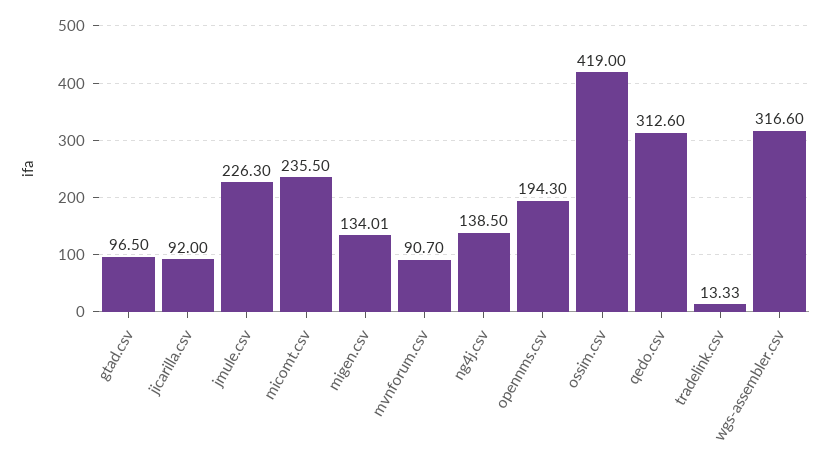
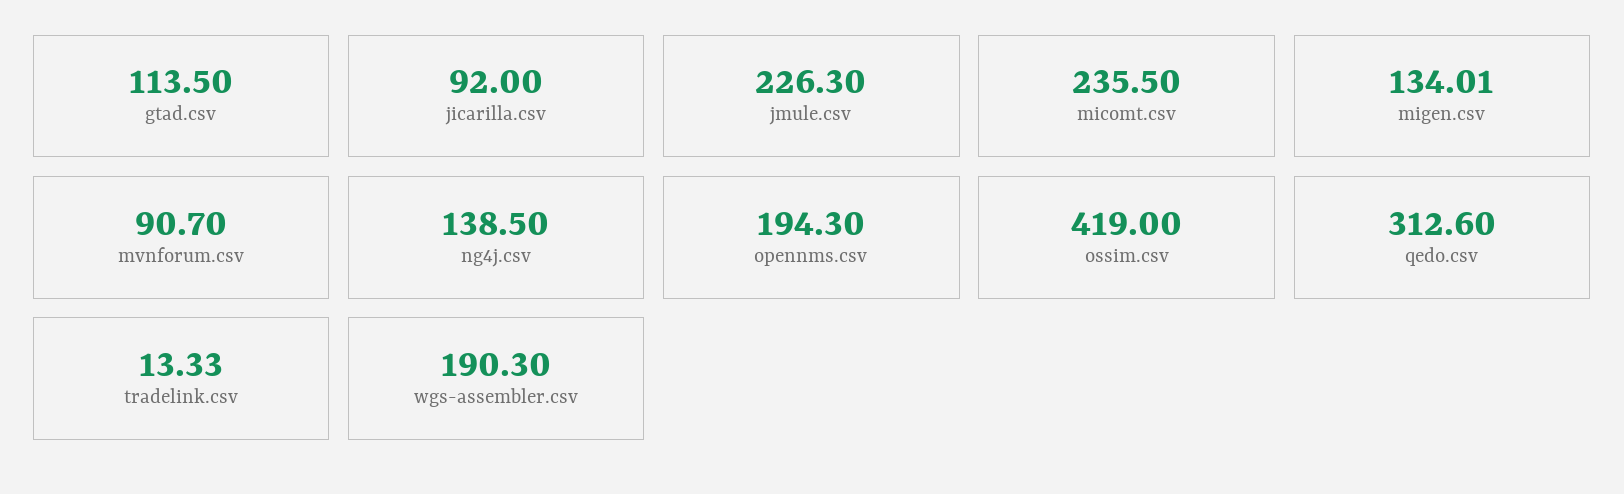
  {
-   "gtad.csv": 96.5,
+   "gtad.csv": 113.5,
    "jicarilla.csv": 92,
    "jmule.csv": 226.3,
    "micomt.csv": 235.5,
    "migen.csv": 134.01,
    "mvnforum.csv": 90.7,
    "ng4j.csv": 138.5,
    "opennms.csv": 194.3,
    "ossim.csv": 419,
    "qedo.csv": 312.6,
    "tradelink.csv": 13.33,
-   "wgs-assembler.csv": 316.6
+   "wgs-assembler.csv": 190.3
  }

